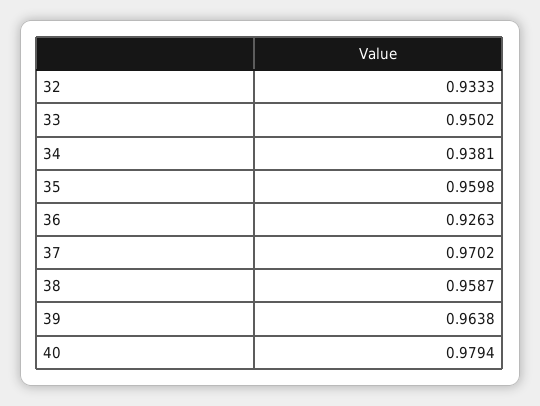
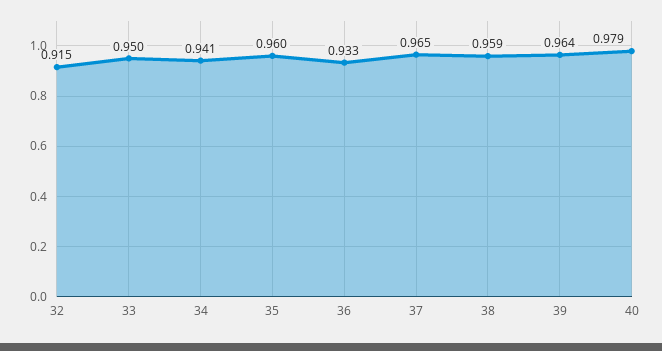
  {
-   "32": 0.9333,
+   "32": 0.915,
    "33": 0.9502,
-   "34": 0.9381,
+   "34": 0.941,
    "35": 0.9598,
-   "36": 0.9263,
+   "36": 0.933,
-   "37": 0.9702,
+   "37": 0.965,
    "38": 0.9587,
    "39": 0.9638,
    "40": 0.9794
  }

